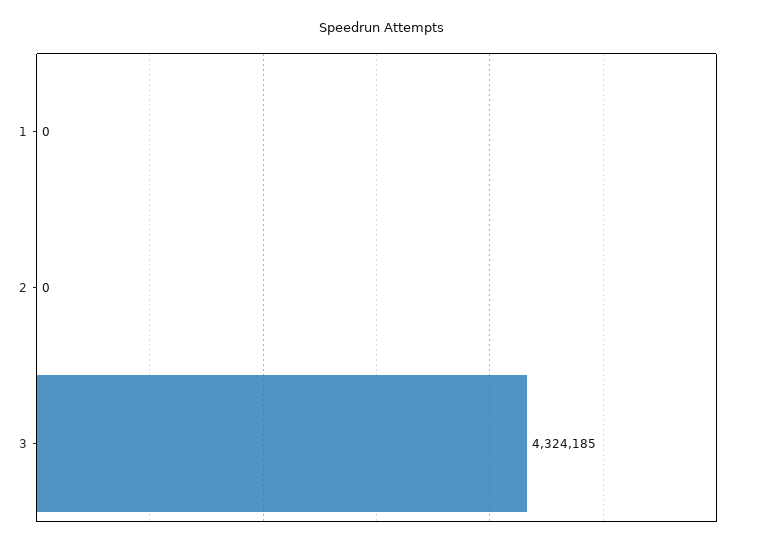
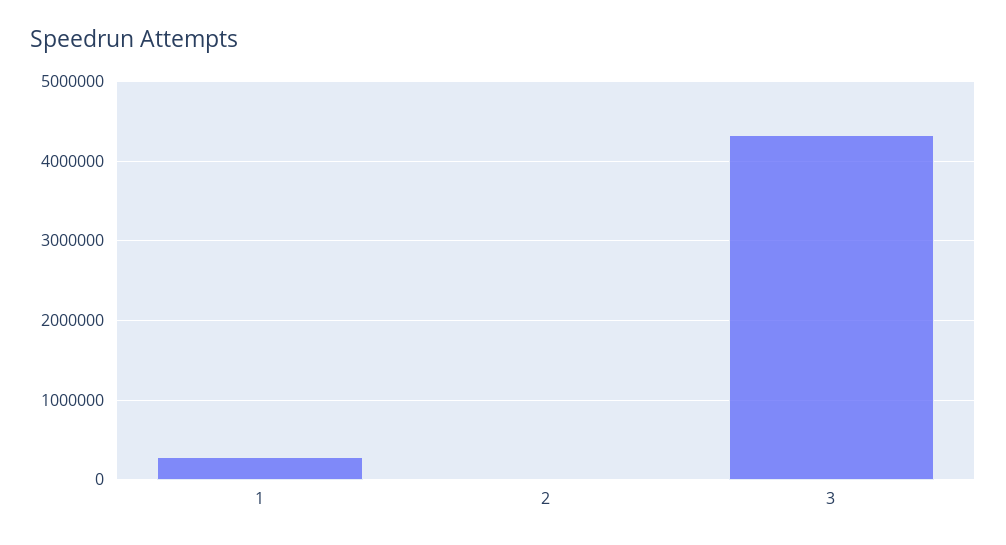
  {
-   "1": 0,
+   "1": 300000,
    "2": 0,
    "3": 4324185
  }

